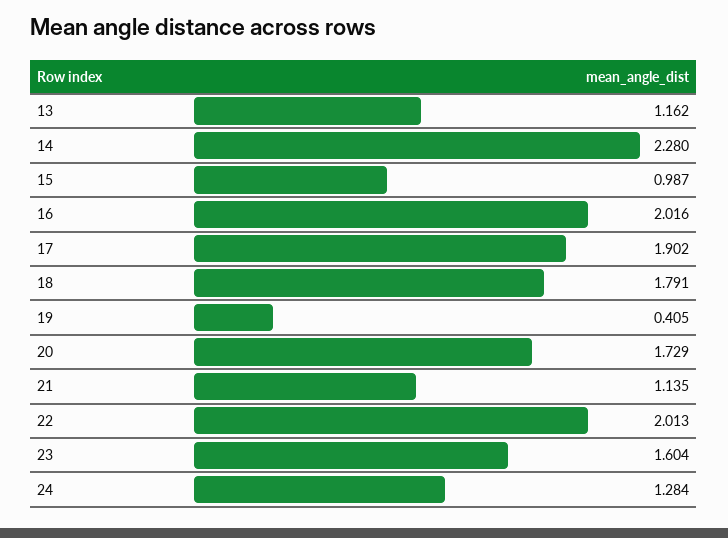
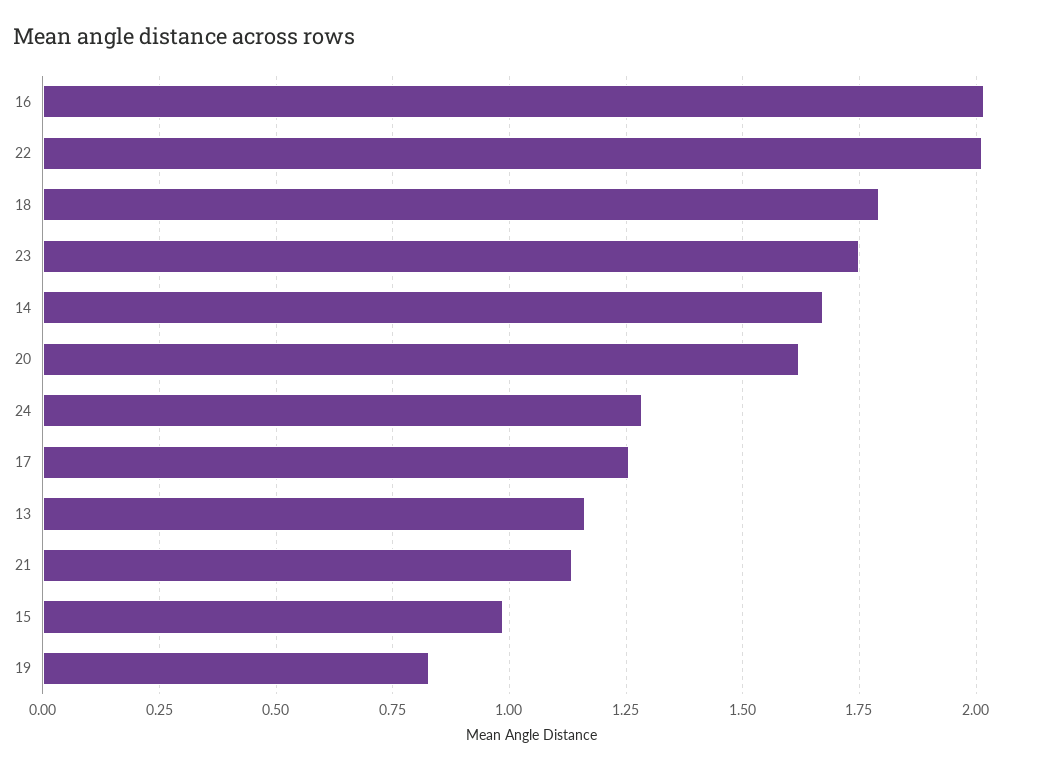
  {
    "13": 1.162,
-   "14": 2.28,
+   "14": 1.675,
    "15": 0.987,
    "16": 2.016,
-   "17": 1.902,
+   "17": 1.25,
    "18": 1.791,
-   "19": 0.405,
+   "19": 0.825,
-   "20": 1.729,
+   "20": 1.625,
    "21": 1.135,
    "22": 2.013,
-   "23": 1.604,
+   "23": 1.75,
    "24": 1.284
  }

